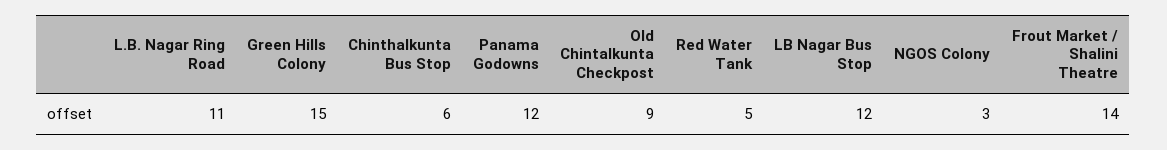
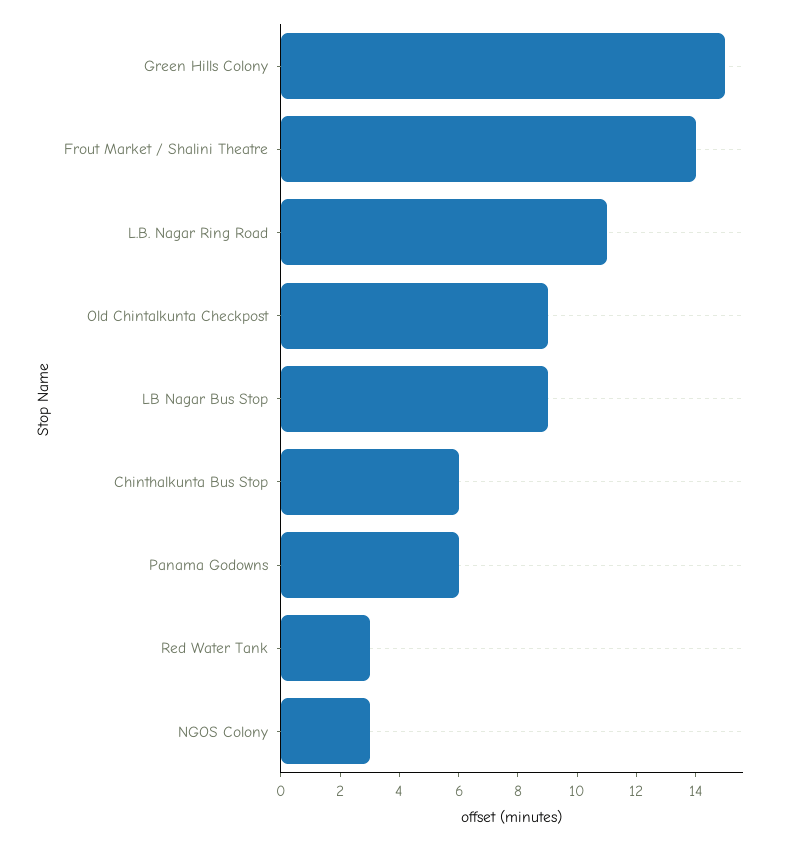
  {
    "L.B. Nagar Ring Road": 11,
    "Green Hills Colony": 15,
    "Chinthalkunta Bus Stop": 6,
-   "Panama Godowns": 12,
+   "Panama Godowns": 6,
    "Old Chintalkunta Checkpost": 9,
-   "Red Water Tank": 5,
+   "Red Water Tank": 3,
-   "LB Nagar Bus Stop": 12,
+   "LB Nagar Bus Stop": 9,
    "NGOS Colony": 3,
    "Frout Market / Shalini Theatre": 14
  }

